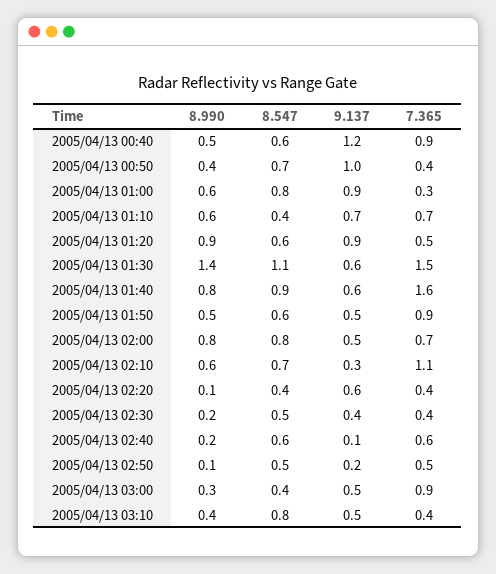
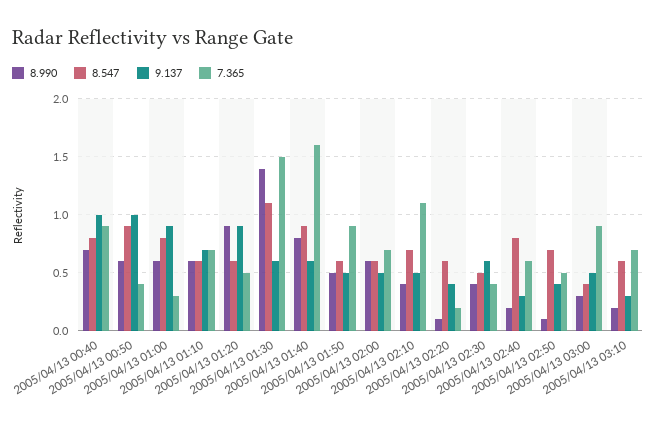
  {
    "8.990": {
-     "2005/04/13 00:40": 0.5,
+     "2005/04/13 00:40": 0.7,
-     "2005/04/13 00:50": 0.4,
+     "2005/04/13 00:50": 0.6,
      "2005/04/13 01:00": 0.6,
      "2005/04/13 01:10": 0.6,
      "2005/04/13 01:20": 0.9,
      "2005/04/13 01:30": 1.4,
      "2005/04/13 01:40": 0.8,
      "2005/04/13 01:50": 0.5,
-     "2005/04/13 02:00": 0.8,
+     "2005/04/13 02:00": 0.6,
-     "2005/04/13 02:10": 0.6,
+     "2005/04/13 02:10": 0.4,
      "2005/04/13 02:20": 0.1,
-     "2005/04/13 02:30": 0.2,
+     "2005/04/13 02:30": 0.4,
      "2005/04/13 02:40": 0.2,
      "2005/04/13 02:50": 0.1,
      "2005/04/13 03:00": 0.3,
-     "2005/04/13 03:10": 0.4
+     "2005/04/13 03:10": 0.2
    },
    "8.547": {
-     "2005/04/13 00:40": 0.6,
+     "2005/04/13 00:40": 0.8,
-     "2005/04/13 00:50": 0.7,
+     "2005/04/13 00:50": 0.9,
      "2005/04/13 01:00": 0.8,
-     "2005/04/13 01:10": 0.4,
+     "2005/04/13 01:10": 0.6,
      "2005/04/13 01:20": 0.6,
      "2005/04/13 01:30": 1.1,
      "2005/04/13 01:40": 0.9,
      "2005/04/13 01:50": 0.6,
-     "2005/04/13 02:00": 0.8,
+     "2005/04/13 02:00": 0.6,
      "2005/04/13 02:10": 0.7,
-     "2005/04/13 02:20": 0.4,
+     "2005/04/13 02:20": 0.6,
      "2005/04/13 02:30": 0.5,
-     "2005/04/13 02:40": 0.6,
+     "2005/04/13 02:40": 0.8,
-     "2005/04/13 02:50": 0.5,
+     "2005/04/13 02:50": 0.7,
      "2005/04/13 03:00": 0.4,
-     "2005/04/13 03:10": 0.8
+     "2005/04/13 03:10": 0.6
    },
    "9.137": {
-     "2005/04/13 00:40": 1.2,
+     "2005/04/13 00:40": 1,
      "2005/04/13 00:50": 1,
      "2005/04/13 01:00": 0.9,
      "2005/04/13 01:10": 0.7,
      "2005/04/13 01:20": 0.9,
      "2005/04/13 01:30": 0.6,
      "2005/04/13 01:40": 0.6,
      "2005/04/13 01:50": 0.5,
      "2005/04/13 02:00": 0.5,
-     "2005/04/13 02:10": 0.3,
+     "2005/04/13 02:10": 0.5,
-     "2005/04/13 02:20": 0.6,
+     "2005/04/13 02:20": 0.4,
-     "2005/04/13 02:30": 0.4,
+     "2005/04/13 02:30": 0.6,
-     "2005/04/13 02:40": 0.1,
+     "2005/04/13 02:40": 0.3,
-     "2005/04/13 02:50": 0.2,
+     "2005/04/13 02:50": 0.4,
      "2005/04/13 03:00": 0.5,
-     "2005/04/13 03:10": 0.5
+     "2005/04/13 03:10": 0.3
    },
    "7.365": {
      "2005/04/13 00:40": 0.9,
      "2005/04/13 00:50": 0.4,
      "2005/04/13 01:00": 0.3,
      "2005/04/13 01:10": 0.7,
      "2005/04/13 01:20": 0.5,
      "2005/04/13 01:30": 1.5,
      "2005/04/13 01:40": 1.6,
      "2005/04/13 01:50": 0.9,
      "2005/04/13 02:00": 0.7,
      "2005/04/13 02:10": 1.1,
-     "2005/04/13 02:20": 0.4,
+     "2005/04/13 02:20": 0.2,
      "2005/04/13 02:30": 0.4,
      "2005/04/13 02:40": 0.6,
      "2005/04/13 02:50": 0.5,
      "2005/04/13 03:00": 0.9,
-     "2005/04/13 03:10": 0.4
+     "2005/04/13 03:10": 0.7
    }
  }

